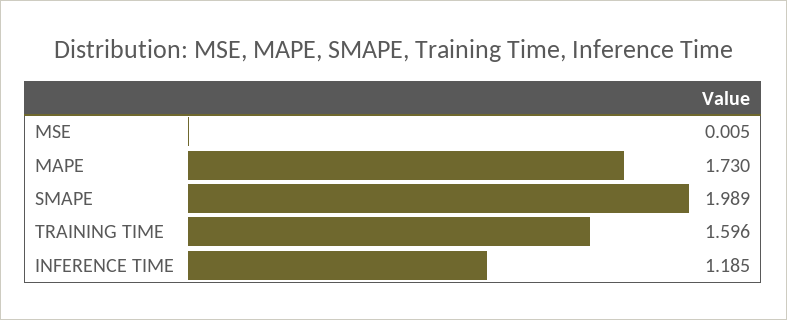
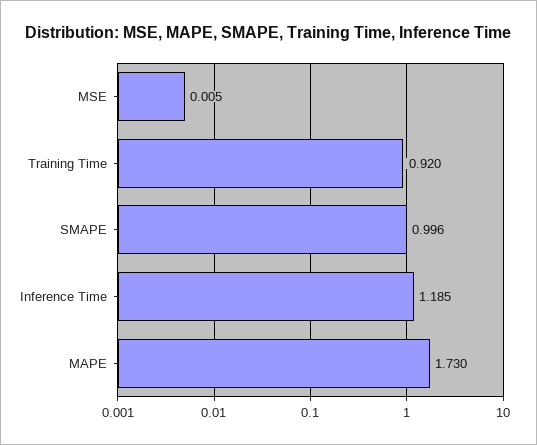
  {
    "MSE": 0.005,
    "MAPE": 1.73,
-   "SMAPE": 1.989,
+   "SMAPE": 0.996,
-   "TRAINING TIME": 1.596,
+   "TRAINING TIME": 0.92,
    "INFERENCE TIME": 1.185
  }

